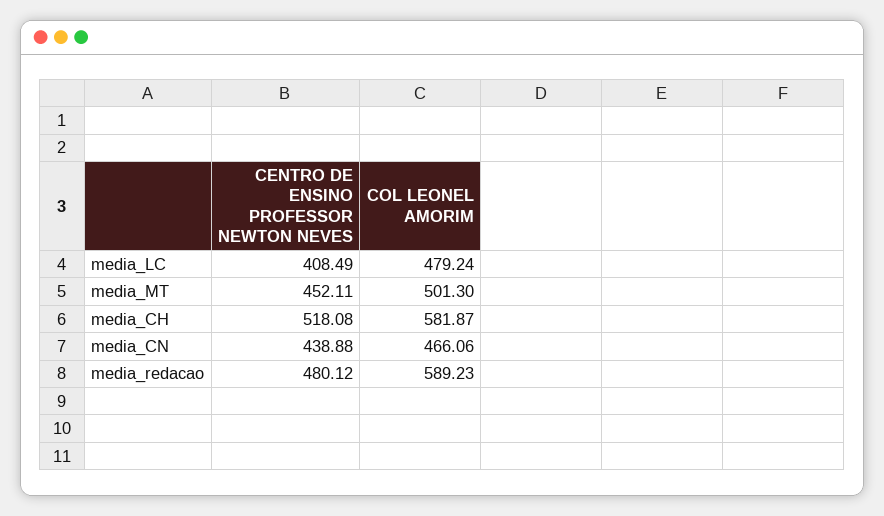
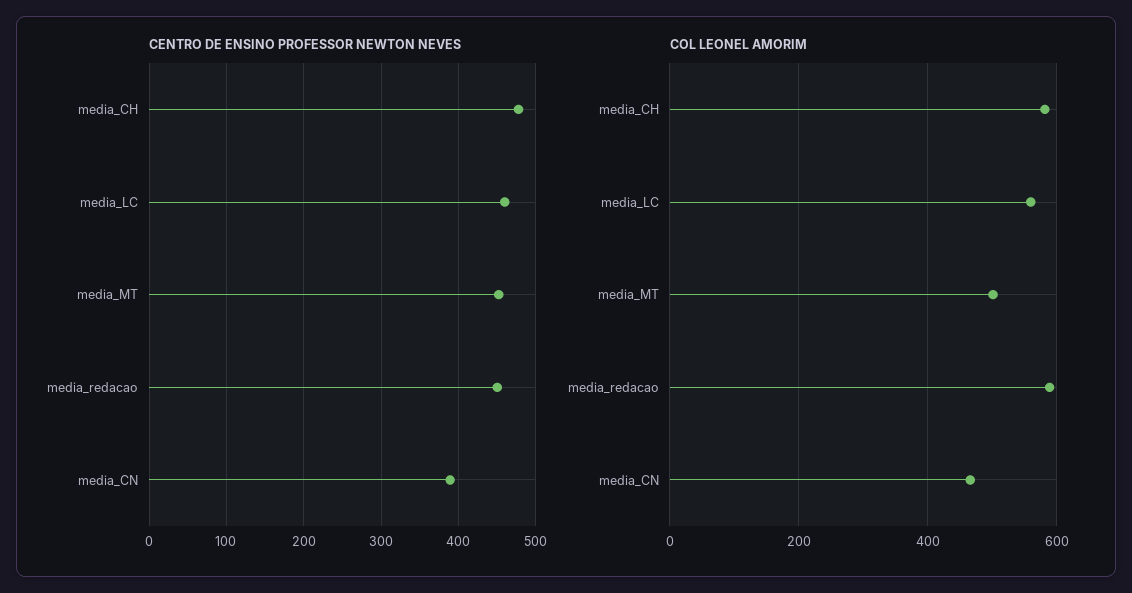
  {
    "CENTRO DE ENSINO PROFESSOR NEWTON NEVES": {
-     "media_LC": 408.49,
+     "media_LC": 460,
      "media_MT": 452.11,
-     "media_CH": 518.08,
+     "media_CH": 480,
-     "media_CN": 438.88,
+     "media_CN": 390,
-     "media_redacao": 480.12
+     "media_redacao": 450
    },
    "COL LEONEL AMORIM": {
-     "media_LC": 479.24,
+     "media_LC": 560,
      "media_MT": 501.3,
      "media_CH": 581.87,
      "media_CN": 466.06,
      "media_redacao": 589.23
    }
  }

